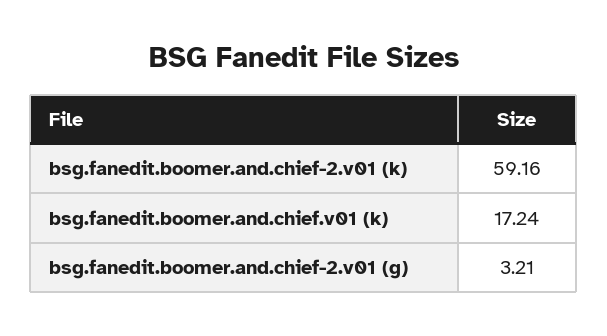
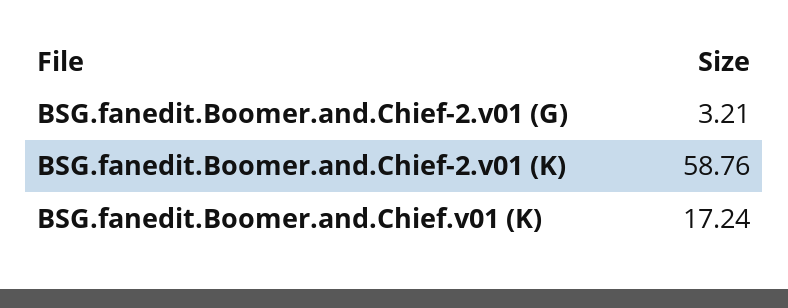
  {
-   "bsg.fanedit.boomer.and.chief-2.v01 (k)": 59.16,
+   "bsg.fanedit.boomer.and.chief-2.v01 (k)": 58.76,
    "bsg.fanedit.boomer.and.chief.v01 (k)": 17.24,
    "bsg.fanedit.boomer.and.chief-2.v01 (g)": 3.21
  }

